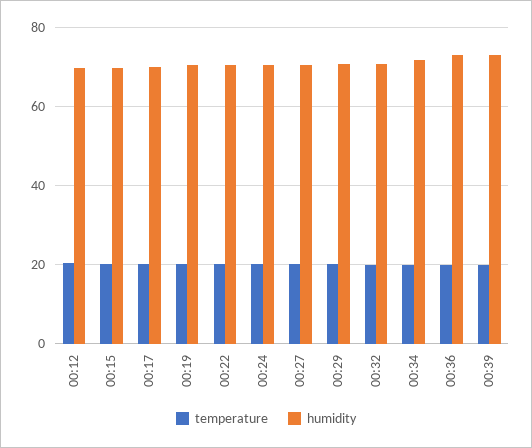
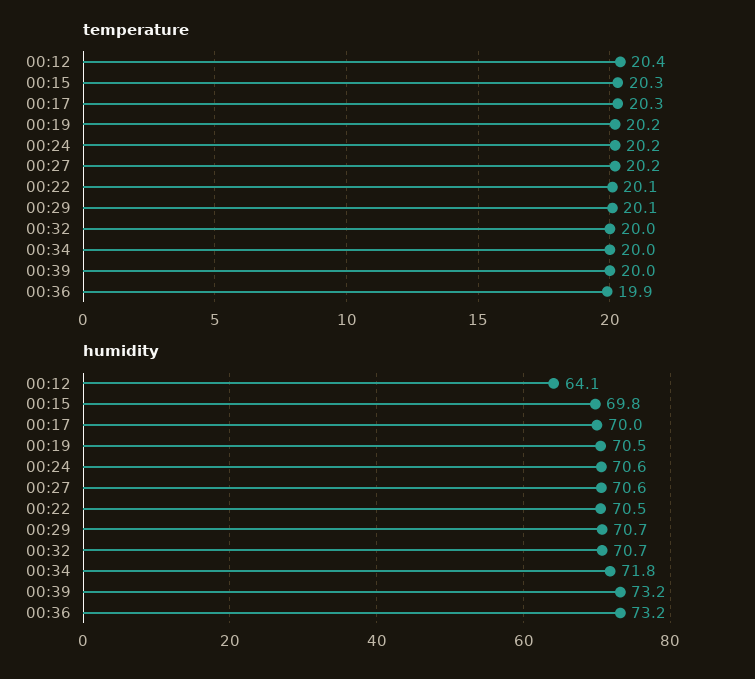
  {
    "temperature": {
      "00:12": 20.4,
      "00:15": 20.3,
      "00:17": 20.3,
      "00:19": 20.2,
      "00:22": 20.1,
      "00:24": 20.2,
      "00:27": 20.2,
      "00:29": 20.1,
      "00:32": 20,
      "00:34": 20,
      "00:36": 19.9,
      "00:39": 20
    },
    "humidity": {
-     "00:12": 70,
+     "00:12": 64.1,
      "00:15": 69.8,
      "00:17": 70,
      "00:19": 70.5,
      "00:22": 70.5,
      "00:24": 70.6,
      "00:27": 70.6,
      "00:29": 70.7,
      "00:32": 70.7,
      "00:34": 71.8,
      "00:36": 73.2,
      "00:39": 73.2
    }
  }

